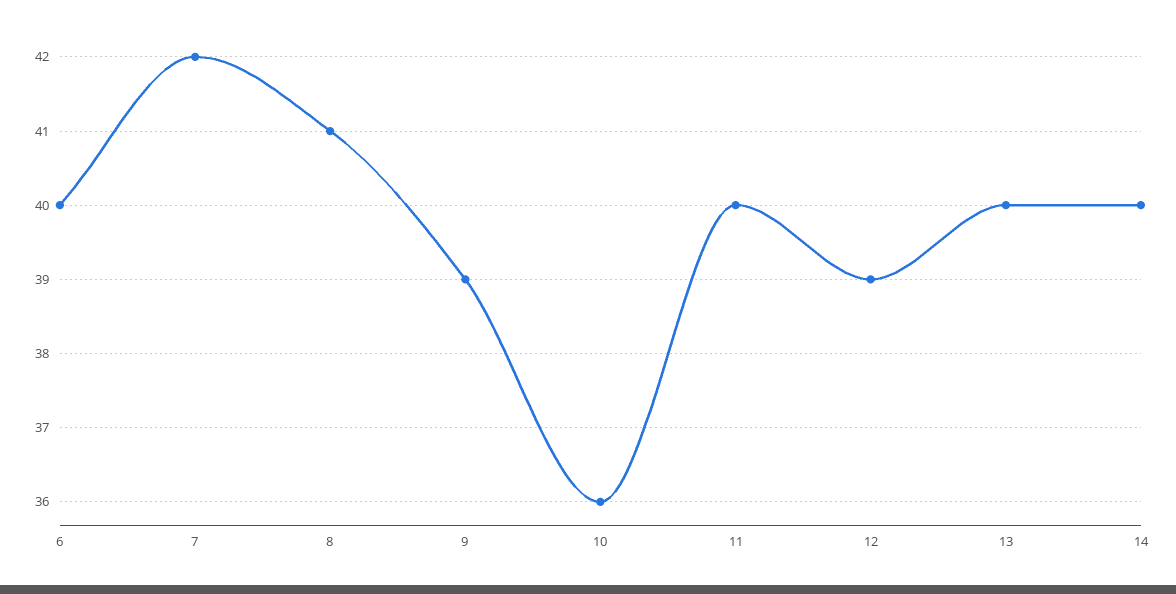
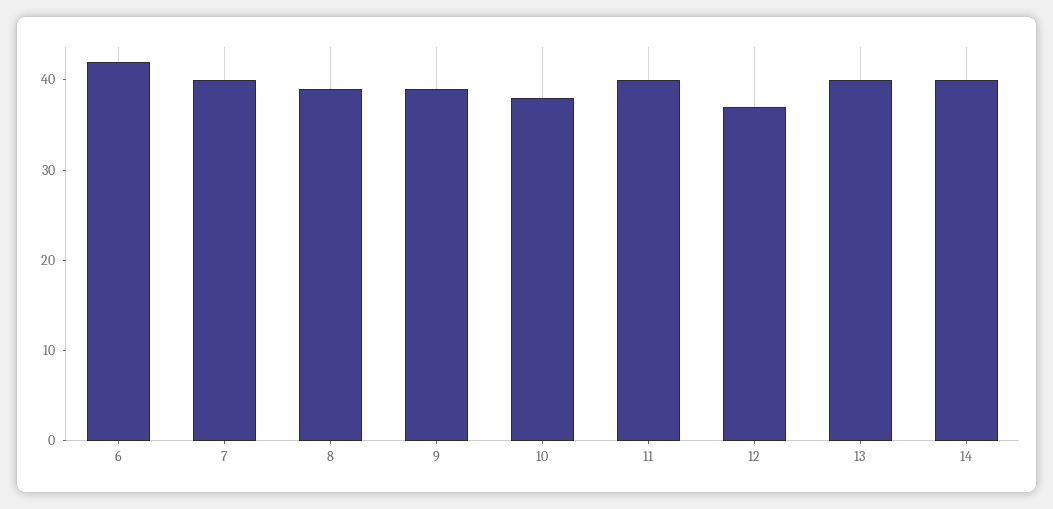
  {
-   "6": 40,
+   "6": 42,
-   "7": 42,
+   "7": 40,
-   "8": 41,
+   "8": 39,
    "9": 39,
-   "10": 36,
+   "10": 38,
    "11": 40,
-   "12": 39,
+   "12": 37,
    "13": 40,
    "14": 40
  }

